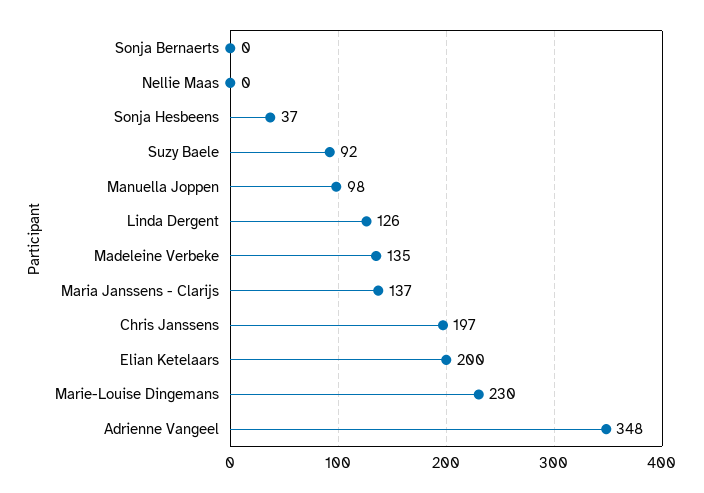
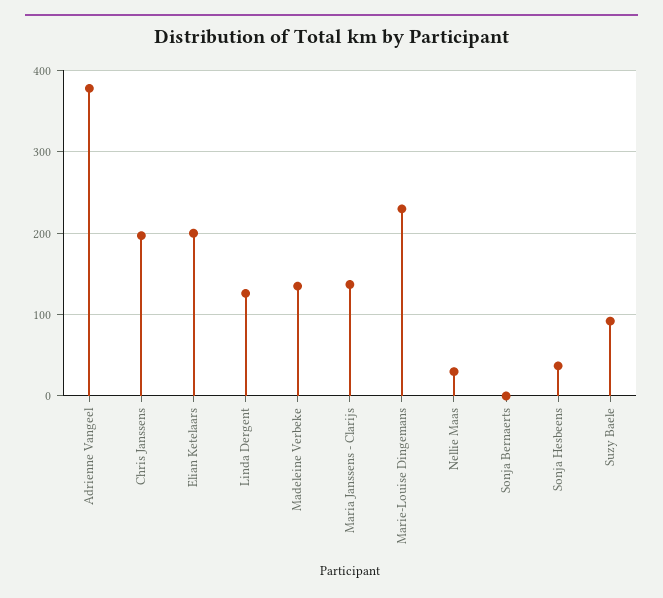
  {
    "Sonja Bernaerts": 0,
-   "Nellie Maas": 0,
+   "Nellie Maas": 30,
    "Sonja Hesbeens": 37,
    "Suzy Baele": 92,
-   "Manuella Joppen": 98,
    "Linda Dergent": 126,
    "Madeleine Verbeke": 135,
    "Maria Janssens - Clarijs": 137,
    "Chris Janssens": 197,
    "Elian Ketelaars": 200,
    "Marie-Louise Dingemans": 230,
-   "Adrienne Vangeel": 348
+   "Adrienne Vangeel": 380
  }

